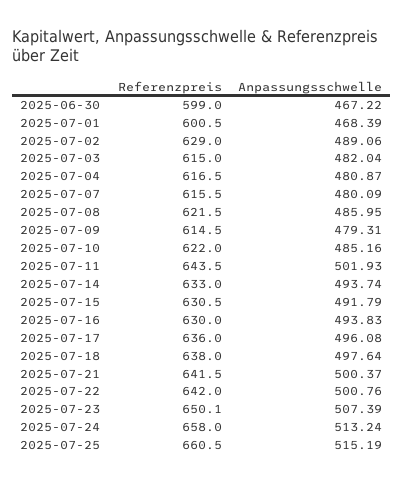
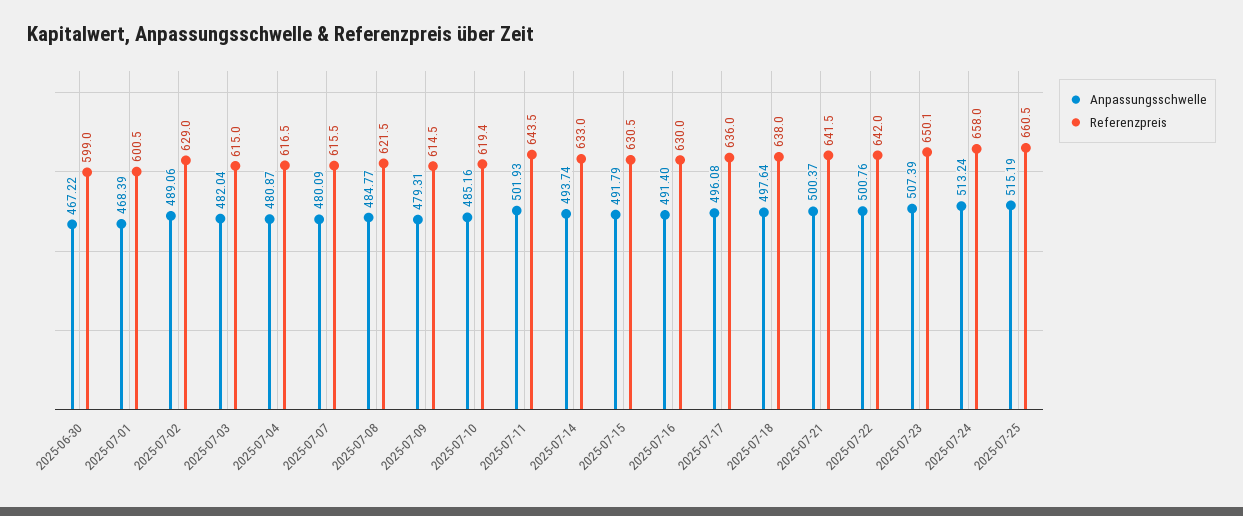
  {
    "Referenzpreis": {
      "2025-06-30": 599,
      "2025-07-01": 600.5,
      "2025-07-02": 629,
      "2025-07-03": 615,
      "2025-07-04": 616.5,
      "2025-07-07": 615.5,
      "2025-07-08": 621.5,
      "2025-07-09": 614.5,
-     "2025-07-10": 622,
+     "2025-07-10": 619.4,
      "2025-07-11": 643.5,
      "2025-07-14": 633,
      "2025-07-15": 630.5,
      "2025-07-16": 630,
      "2025-07-17": 636,
      "2025-07-18": 638,
      "2025-07-21": 641.5,
      "2025-07-22": 642,
      "2025-07-23": 650.1,
      "2025-07-24": 658,
      "2025-07-25": 660.5
    },
    "Anpassungsschwelle": {
      "2025-06-30": 467.22,
      "2025-07-01": 468.39,
      "2025-07-02": 489.06,
      "2025-07-03": 482.04,
      "2025-07-04": 480.87,
      "2025-07-07": 480.09,
-     "2025-07-08": 485.95,
+     "2025-07-08": 484.77,
      "2025-07-09": 479.31,
      "2025-07-10": 485.16,
      "2025-07-11": 501.93,
      "2025-07-14": 493.74,
      "2025-07-15": 491.79,
-     "2025-07-16": 493.83,
+     "2025-07-16": 491.4,
      "2025-07-17": 496.08,
      "2025-07-18": 497.64,
      "2025-07-21": 500.37,
      "2025-07-22": 500.76,
      "2025-07-23": 507.39,
      "2025-07-24": 513.24,
      "2025-07-25": 515.19
    }
  }

